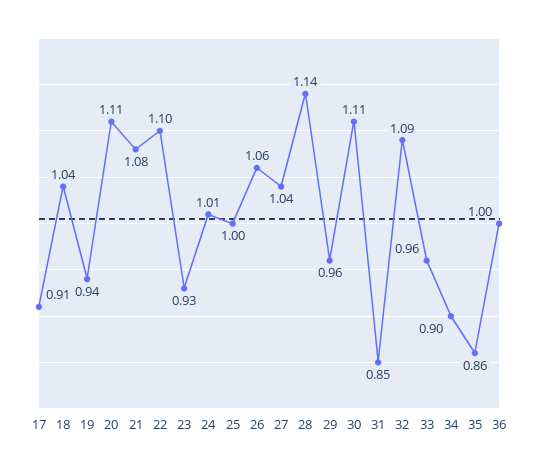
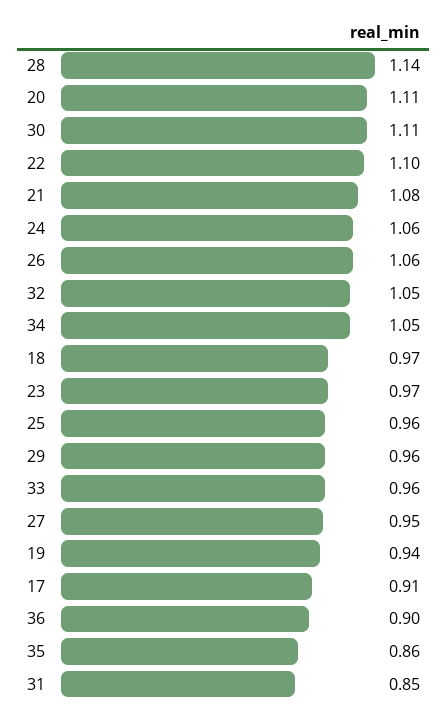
  {
    "17": 0.91,
-   "18": 1.04,
+   "18": 0.97,
    "19": 0.94,
    "20": 1.11,
    "21": 1.08,
    "22": 1.1,
-   "23": 0.93,
+   "23": 0.97,
-   "24": 1.01,
+   "24": 1.06,
-   "25": 1,
+   "25": 0.96,
    "26": 1.06,
-   "27": 1.04,
+   "27": 0.95,
    "28": 1.14,
    "29": 0.96,
    "30": 1.11,
    "31": 0.85,
-   "32": 1.09,
+   "32": 1.05,
    "33": 0.96,
-   "34": 0.9,
+   "34": 1.05,
    "35": 0.86,
-   "36": 1
+   "36": 0.9
  }

